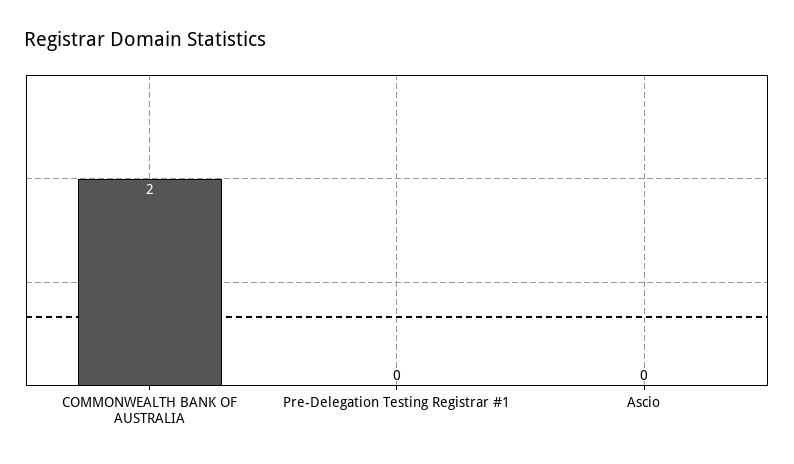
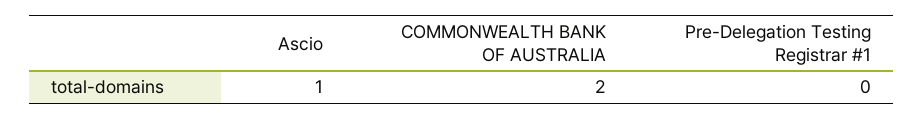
  {
    "COMMONWEALTH BANK OF AUSTRALIA": 2,
    "Pre-Delegation Testing Registrar #1": 0,
-   "Ascio": 0
+   "Ascio": 1
  }

